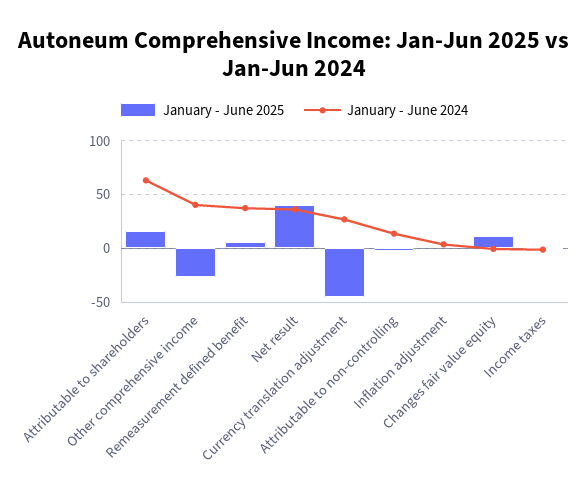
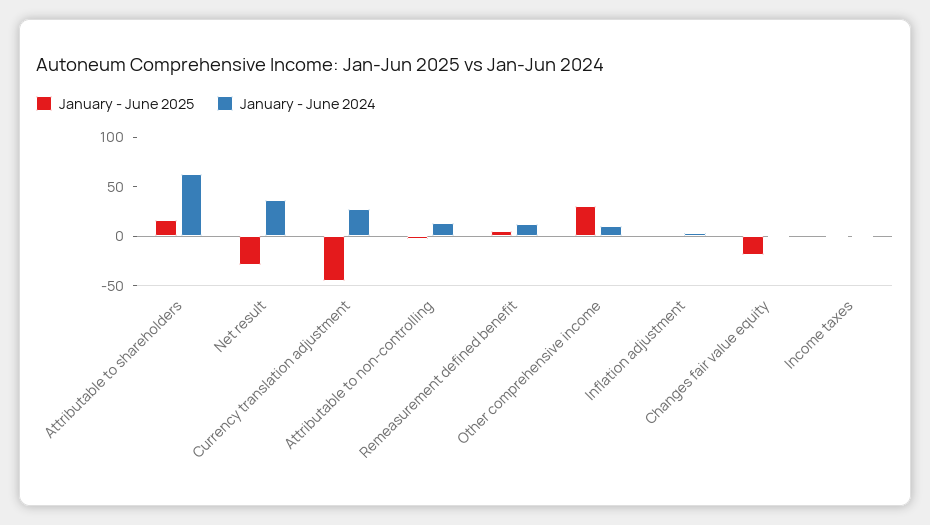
  {
    "January - June 2025": {
      "Attributable to shareholders": 20,
-     "Other comprehensive income": -30,
+     "Other comprehensive income": 30,
      "Remeasurement defined benefit": 10,
-     "Net result": 40,
+     "Net result": -30,
      "Currency translation adjustment": -50,
      "Attributable to non-controlling": 0,
      "Inflation adjustment": 0,
-     "Changes fair value equity": 10,
+     "Changes fair value equity": -20,
      "Income taxes": 0
    },
    "January - June 2024": {
      "Attributable to shareholders": 60,
-     "Other comprehensive income": 40,
+     "Other comprehensive income": 10,
-     "Remeasurement defined benefit": 40,
+     "Remeasurement defined benefit": 10,
      "Net result": 40,
      "Currency translation adjustment": 30,
      "Attributable to non-controlling": 10,
      "Inflation adjustment": 0,
      "Changes fair value equity": 0,
      "Income taxes": 0
    }
  }

